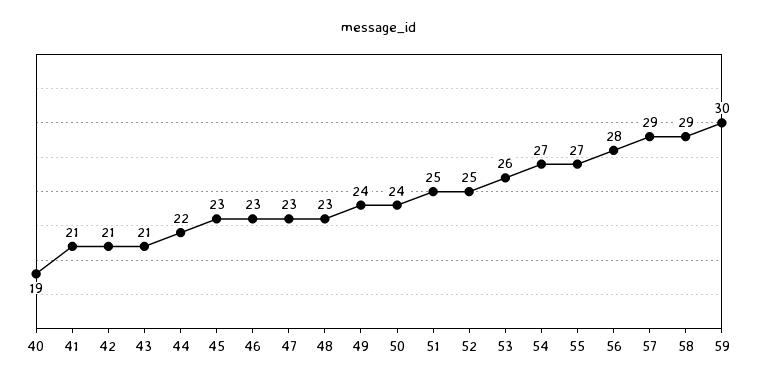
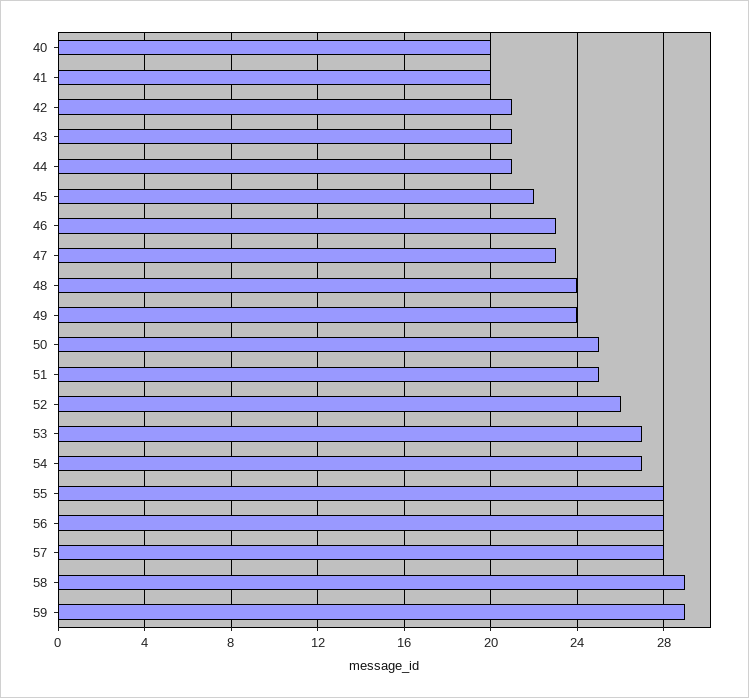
  {
-   "40": 19,
+   "40": 20,
-   "41": 21,
+   "41": 20,
    "42": 21,
    "43": 21,
-   "44": 22,
+   "44": 21,
-   "45": 23,
+   "45": 22,
    "46": 23,
    "47": 23,
-   "48": 23,
+   "48": 24,
    "49": 24,
-   "50": 24,
+   "50": 25,
    "51": 25,
-   "52": 25,
+   "52": 26,
-   "53": 26,
+   "53": 27,
    "54": 27,
-   "55": 27,
+   "55": 28,
    "56": 28,
-   "57": 29,
+   "57": 28,
    "58": 29,
-   "59": 30
+   "59": 29
  }

